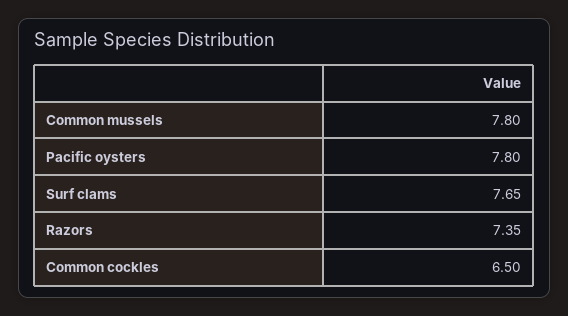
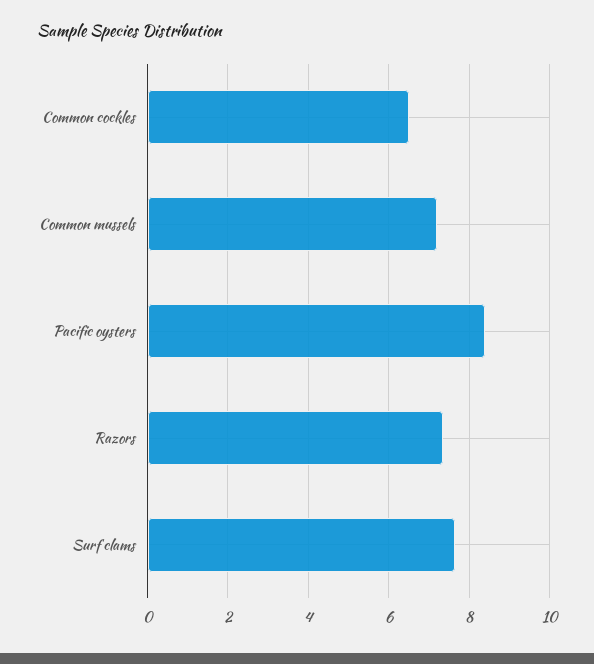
  {
-   "Common mussels": 7.8,
+   "Common mussels": 7.2,
-   "Pacific oysters": 7.8,
+   "Pacific oysters": 8.4,
    "Surf clams": 7.65,
    "Razors": 7.35,
    "Common cockles": 6.5
  }

